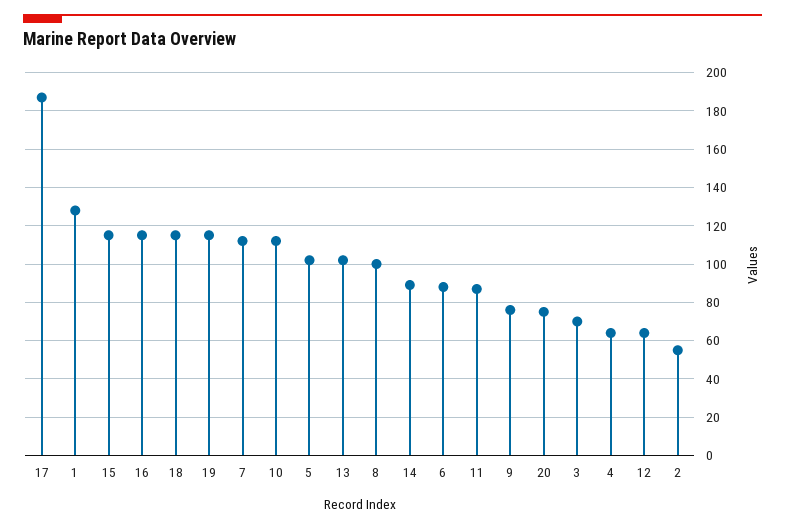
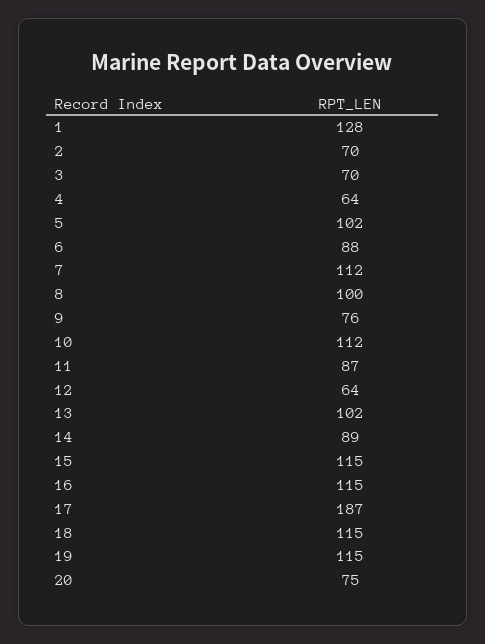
  {
    "17": 187,
    "1": 128,
    "15": 115,
    "16": 115,
    "18": 115,
    "19": 115,
    "7": 112,
    "10": 112,
    "5": 102,
    "13": 102,
    "8": 100,
    "14": 89,
    "6": 88,
    "11": 87,
    "9": 76,
    "20": 75,
    "3": 70,
    "4": 64,
    "12": 64,
-   "2": 55
+   "2": 70
  }

